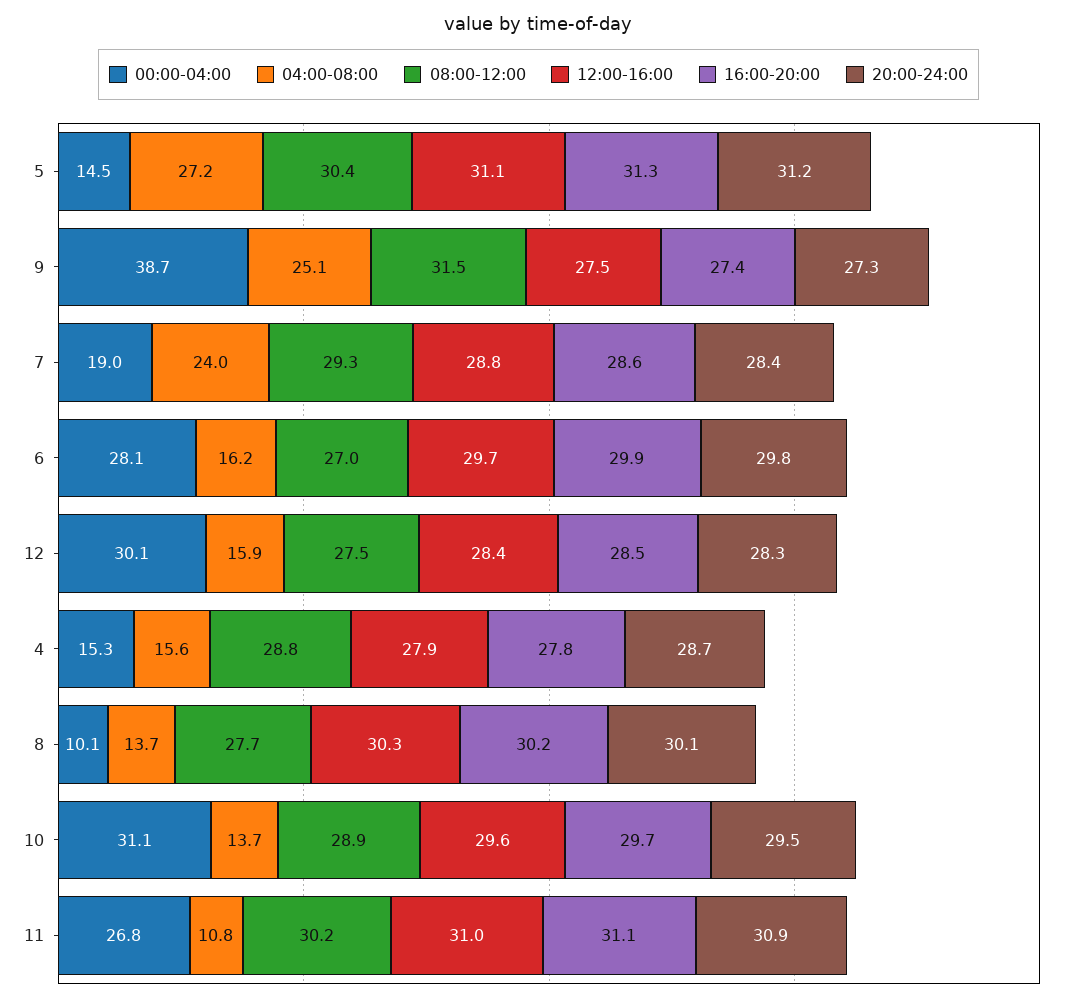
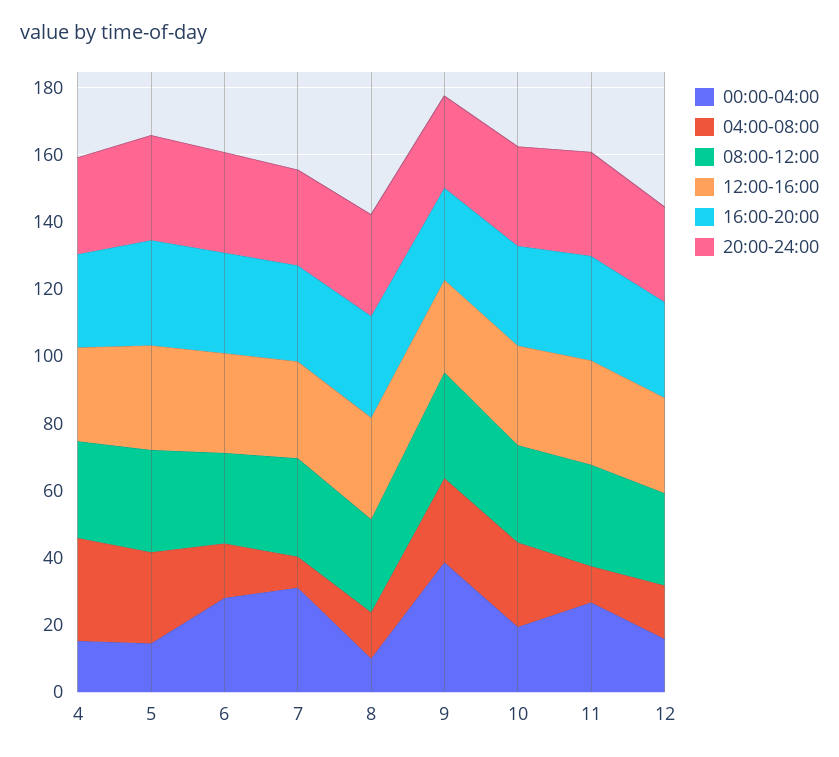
  {
    "00:00-04:00": {
      "5": 14.5,
      "9": 38.7,
-     "7": 19,
+     "7": 30,
      "6": 28.1,
-     "12": 30.1,
+     "12": 15,
      "4": 15.3,
      "8": 10.1,
-     "10": 31.1,
+     "10": 20,
      "11": 26.8
    },
    "04:00-08:00": {
      "5": 27.2,
      "9": 25.1,
-     "7": 24,
+     "7": 10,
      "6": 16.2,
      "12": 15.9,
-     "4": 15.6,
+     "4": 30,
      "8": 13.7,
-     "10": 13.7,
+     "10": 25,
      "11": 10.8
    },
    "08:00-12:00": {
      "5": 30.4,
      "9": 31.5,
      "7": 29.3,
      "6": 27,
      "12": 27.5,
      "4": 28.8,
      "8": 27.7,
      "10": 28.9,
      "11": 30.2
    },
    "12:00-16:00": {
      "5": 31.1,
      "9": 27.5,
      "7": 28.8,
      "6": 29.7,
      "12": 28.4,
      "4": 27.9,
      "8": 30.3,
      "10": 29.6,
      "11": 31
    },
    "16:00-20:00": {
      "5": 31.3,
      "9": 27.4,
      "7": 28.6,
      "6": 29.9,
      "12": 28.5,
      "4": 27.8,
      "8": 30.2,
      "10": 29.7,
      "11": 31.1
    },
    "20:00-24:00": {
      "5": 31.2,
      "9": 27.3,
      "7": 28.4,
      "6": 29.8,
      "12": 28.3,
      "4": 28.7,
      "8": 30.1,
      "10": 29.5,
      "11": 30.9
    }
  }

